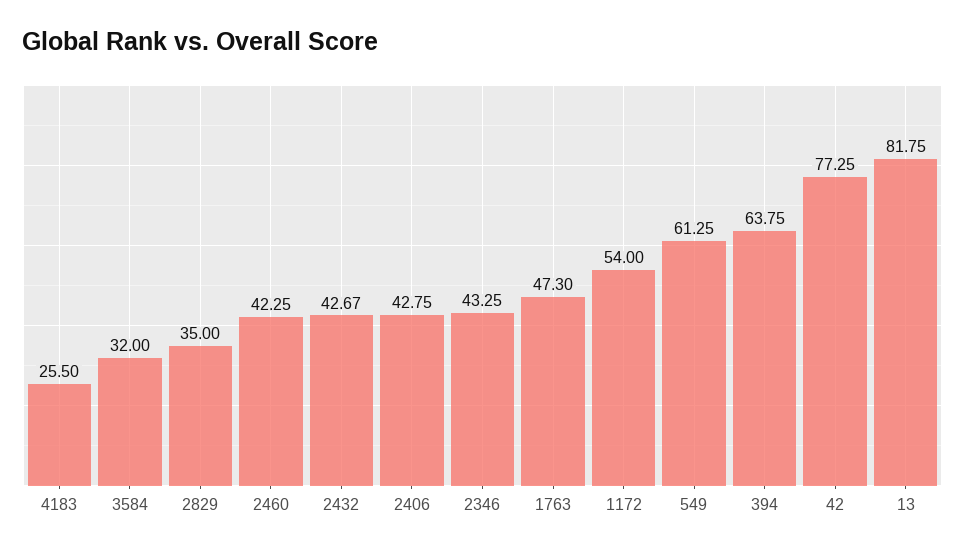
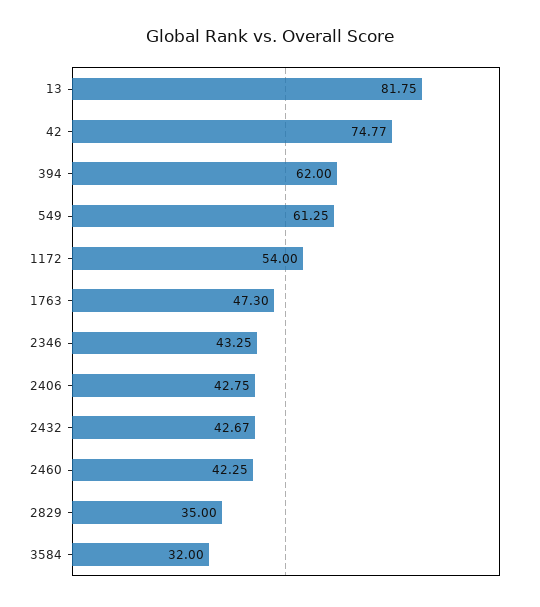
  {
-   "4183": 25.5,
    "3584": 32,
    "2829": 35,
    "2460": 42.25,
    "2432": 42.67,
    "2406": 42.75,
    "2346": 43.25,
    "1763": 47.3,
    "1172": 54,
    "549": 61.25,
-   "394": 63.75,
+   "394": 62,
-   "42": 77.25,
+   "42": 74.77,
    "13": 81.75
  }

